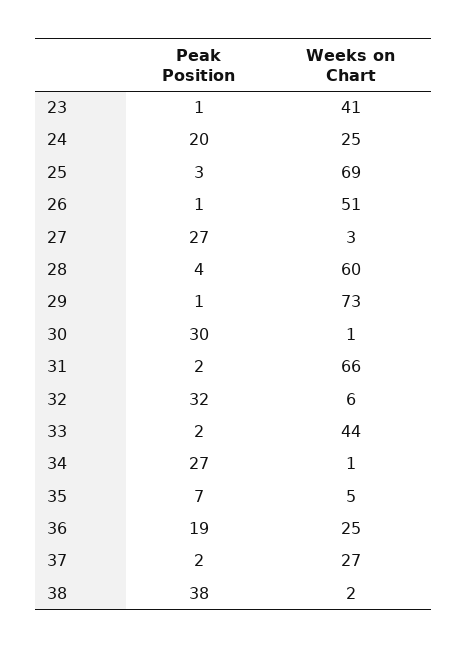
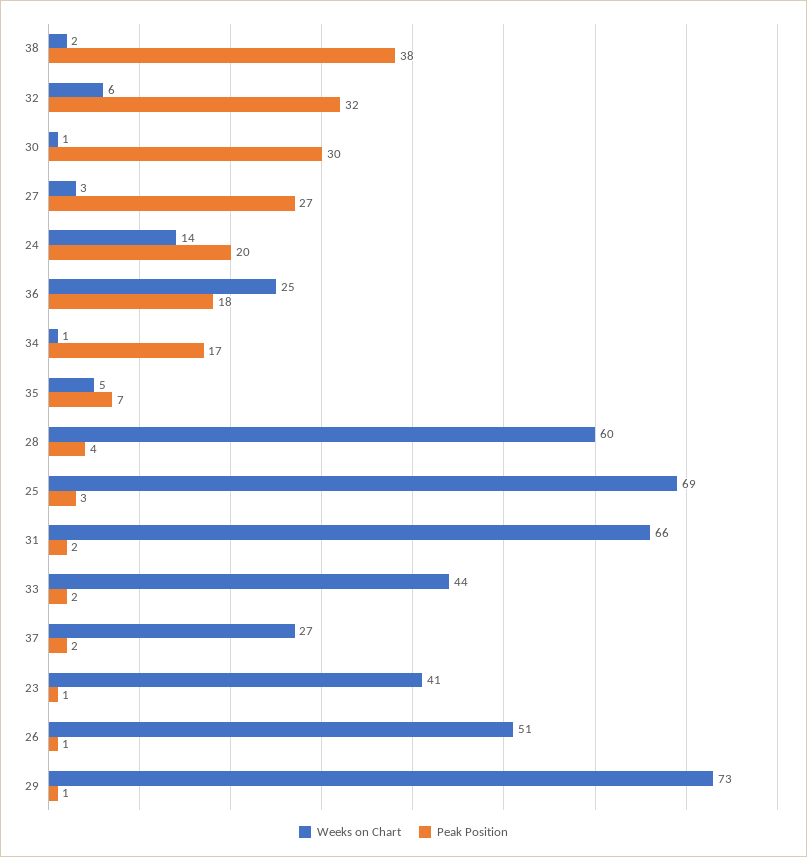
  {
    "Peak Position": {
      "23": 1,
      "24": 20,
      "25": 3,
      "26": 1,
      "27": 27,
      "28": 4,
      "29": 1,
      "30": 30,
      "31": 2,
      "32": 32,
      "33": 2,
-     "34": 27,
+     "34": 17,
      "35": 7,
-     "36": 19,
+     "36": 18,
      "37": 2,
      "38": 38
    },
    "Weeks on Chart": {
      "23": 41,
-     "24": 25,
+     "24": 14,
      "25": 69,
      "26": 51,
      "27": 3,
      "28": 60,
      "29": 73,
      "30": 1,
      "31": 66,
      "32": 6,
      "33": 44,
      "34": 1,
      "35": 5,
      "36": 25,
      "37": 27,
      "38": 2
    }
  }

